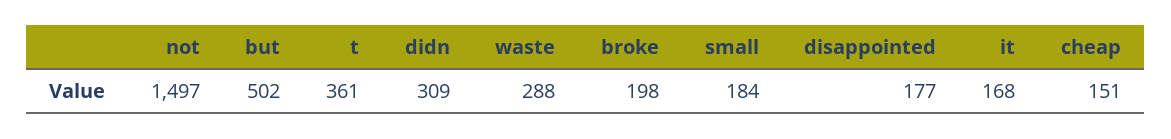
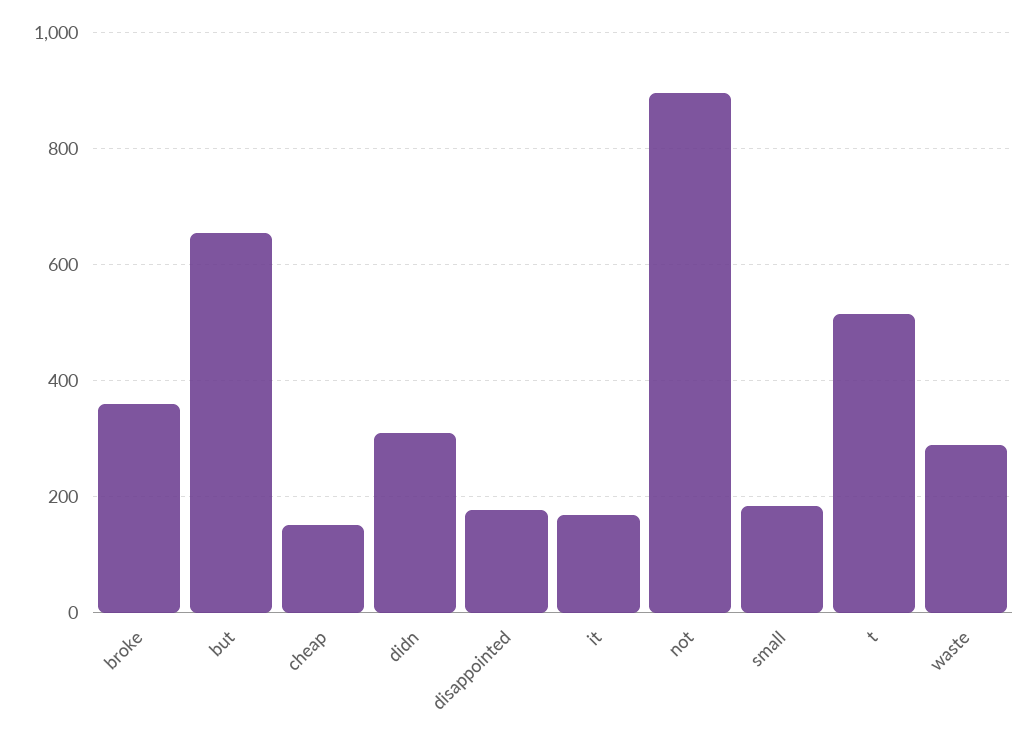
  {
-   "not": 1497,
+   "not": 900,
-   "but": 502,
+   "but": 660,
-   "t": 361,
+   "t": 520,
    "didn": 309,
    "waste": 288,
-   "broke": 198,
+   "broke": 360,
    "small": 184,
    "disappointed": 177,
    "it": 168,
    "cheap": 151
  }

